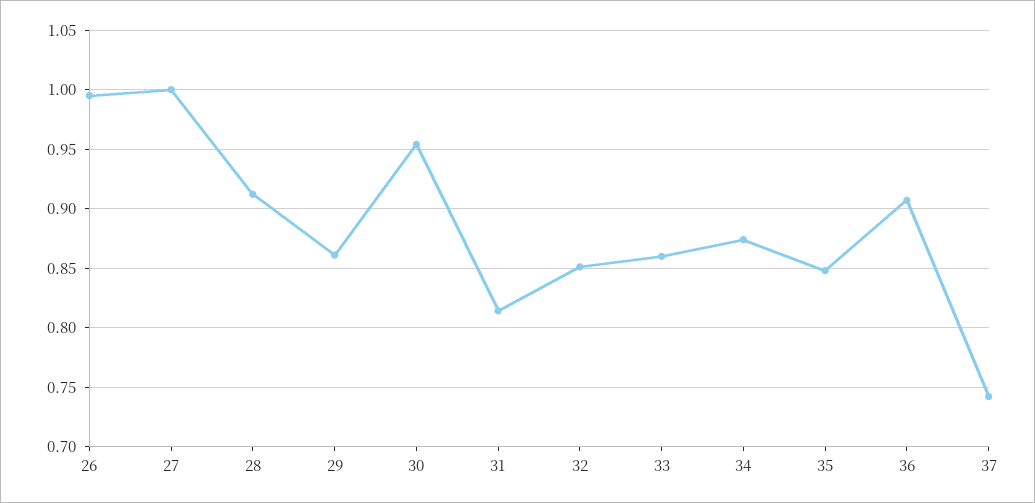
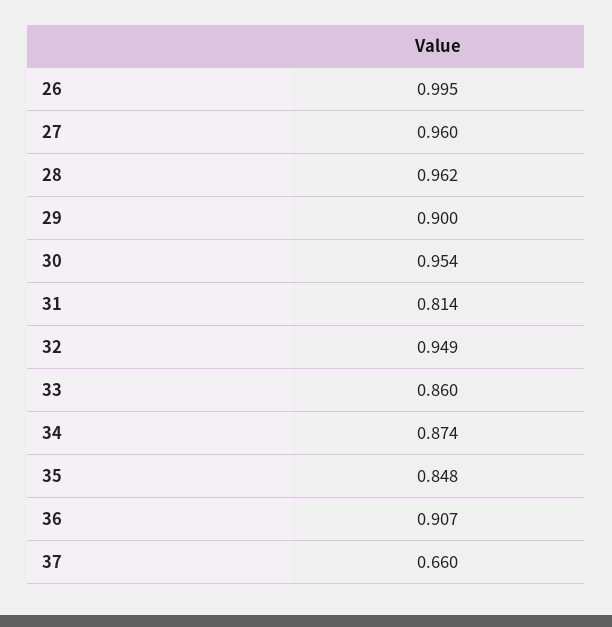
  {
    "26": 0.995,
-   "27": 1,
+   "27": 0.96,
-   "28": 0.91,
+   "28": 0.962,
-   "29": 0.86,
+   "29": 0.9,
    "30": 0.954,
    "31": 0.814,
-   "32": 0.85,
+   "32": 0.949,
    "33": 0.86,
    "34": 0.874,
    "35": 0.848,
    "36": 0.907,
-   "37": 0.74
+   "37": 0.66
  }

